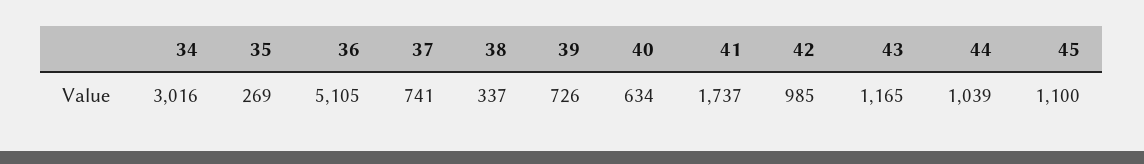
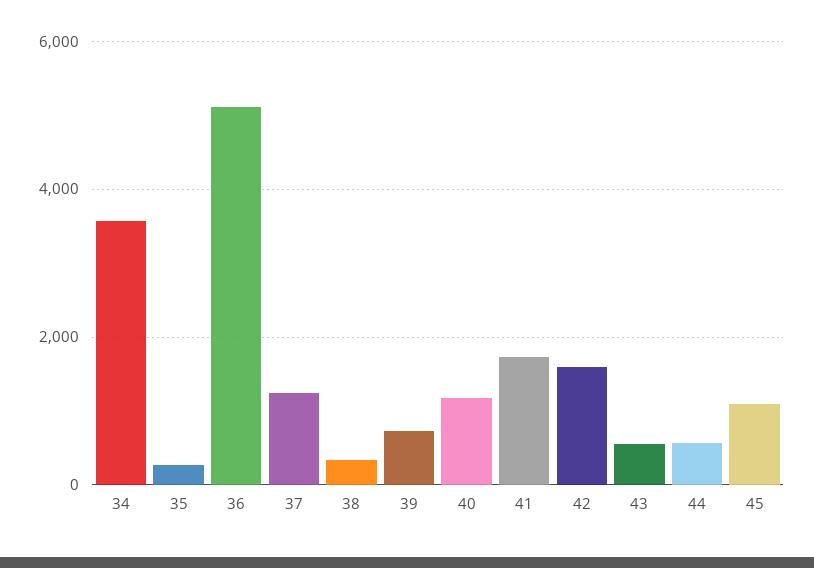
  {
-   "34": 3016,
+   "34": 3600,
    "35": 269,
    "36": 5105,
-   "37": 741,
+   "37": 1200,
    "38": 337,
    "39": 726,
-   "40": 634,
+   "40": 1200,
    "41": 1737,
-   "42": 985,
+   "42": 1600,
-   "43": 1165,
+   "43": 600,
-   "44": 1039,
+   "44": 600,
    "45": 1100
  }

